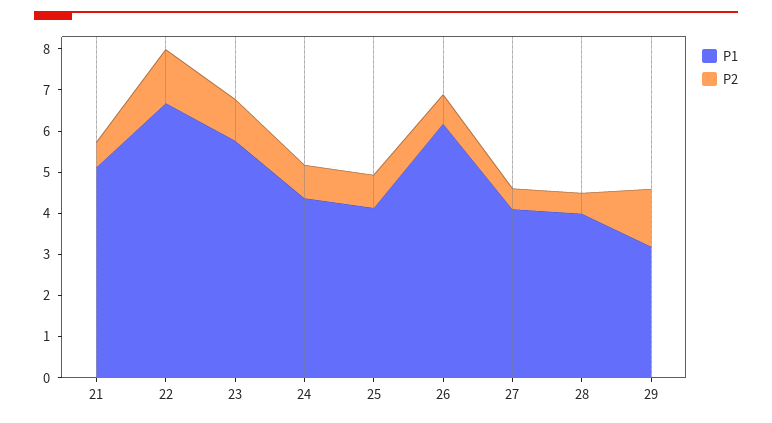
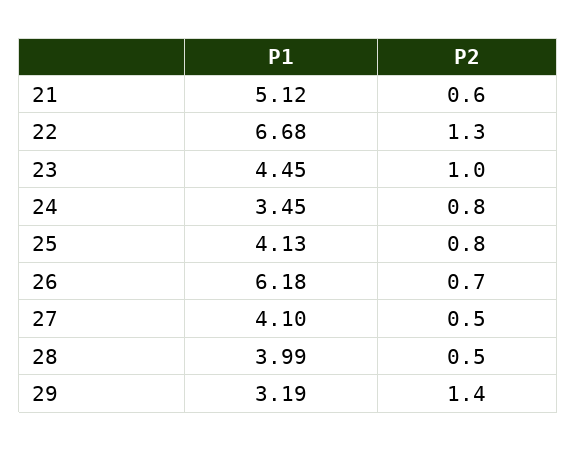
  {
    "P1": {
      "21": 5.12,
      "22": 6.68,
-     "23": 5.8,
+     "23": 4.45,
-     "24": 4.4,
+     "24": 3.45,
      "25": 4.13,
      "26": 6.18,
      "27": 4.1,
      "28": 3.99,
      "29": 3.19
    },
    "P2": {
      "21": 0.6,
      "22": 1.3,
      "23": 1,
      "24": 0.8,
      "25": 0.8,
      "26": 0.7,
      "27": 0.5,
      "28": 0.5,
      "29": 1.4
    }
  }

